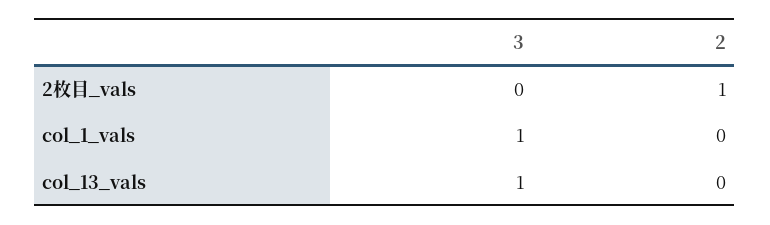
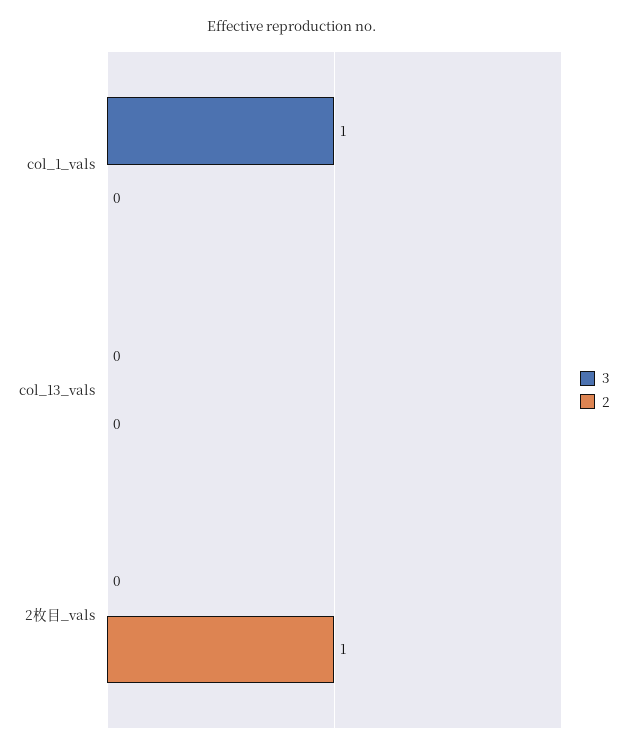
  {
    "3": {
      "2枚目_vals": 0,
      "col_1_vals": 1,
-     "col_13_vals": 1
+     "col_13_vals": 0
    },
    "2": {
      "2枚目_vals": 1,
      "col_1_vals": 0,
      "col_13_vals": 0
    }
  }

